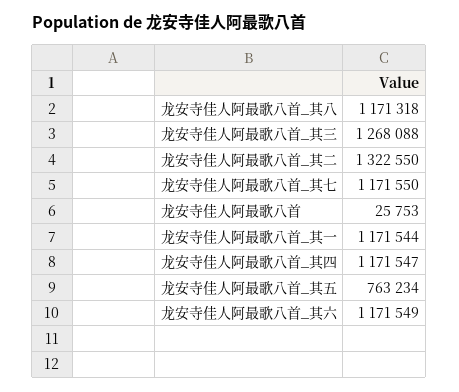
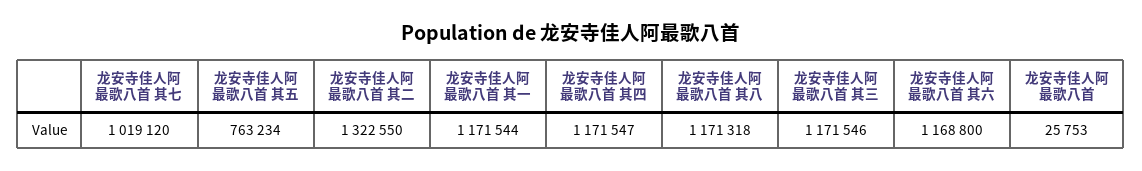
  {
    "龙安寺佳人阿最歌八首_其八": 1171318,
-   "龙安寺佳人阿最歌八首_其三": 1268088,
+   "龙安寺佳人阿最歌八首_其三": 1171546,
    "龙安寺佳人阿最歌八首_其二": 1322550,
-   "龙安寺佳人阿最歌八首_其七": 1171550,
+   "龙安寺佳人阿最歌八首_其七": 1019120,
    "龙安寺佳人阿最歌八首": 25753,
    "龙安寺佳人阿最歌八首_其一": 1171544,
    "龙安寺佳人阿最歌八首_其四": 1171547,
    "龙安寺佳人阿最歌八首_其五": 763234,
-   "龙安寺佳人阿最歌八首_其六": 1171549
+   "龙安寺佳人阿最歌八首_其六": 1168800
  }

